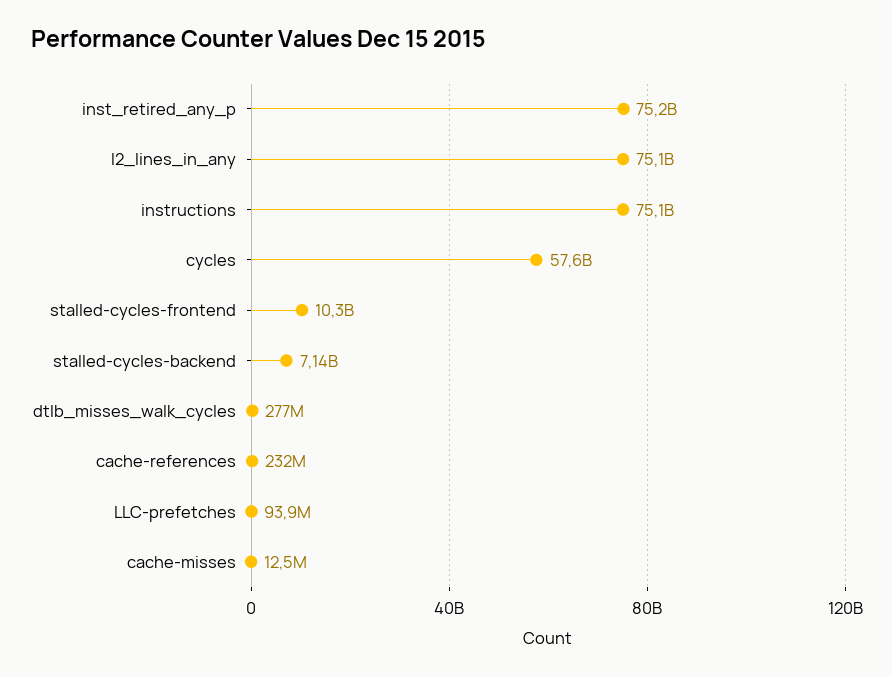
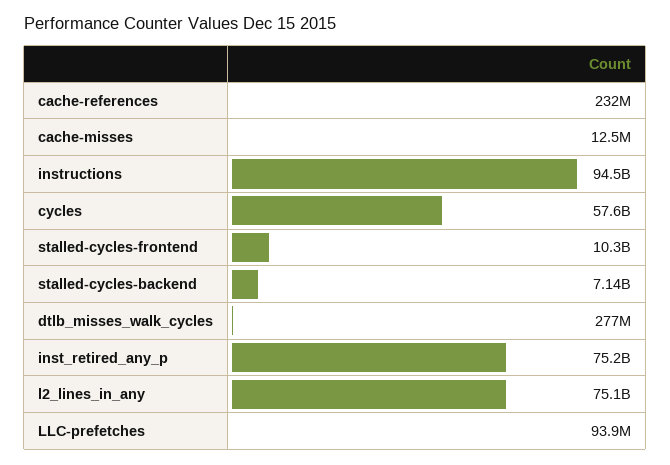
  {
    "inst_retired_any_p": 75200000000,
    "l2_lines_in_any": 75100000000,
-   "instructions": 75100000000,
+   "instructions": 94500000000,
    "cycles": 57600000000,
    "stalled-cycles-frontend": 10300000000,
    "stalled-cycles-backend": 7140000000,
    "dtlb_misses_walk_cycles": 277000000,
    "cache-references": 232000000,
    "LLC-prefetches": 93900000,
    "cache-misses": 12500000
  }

